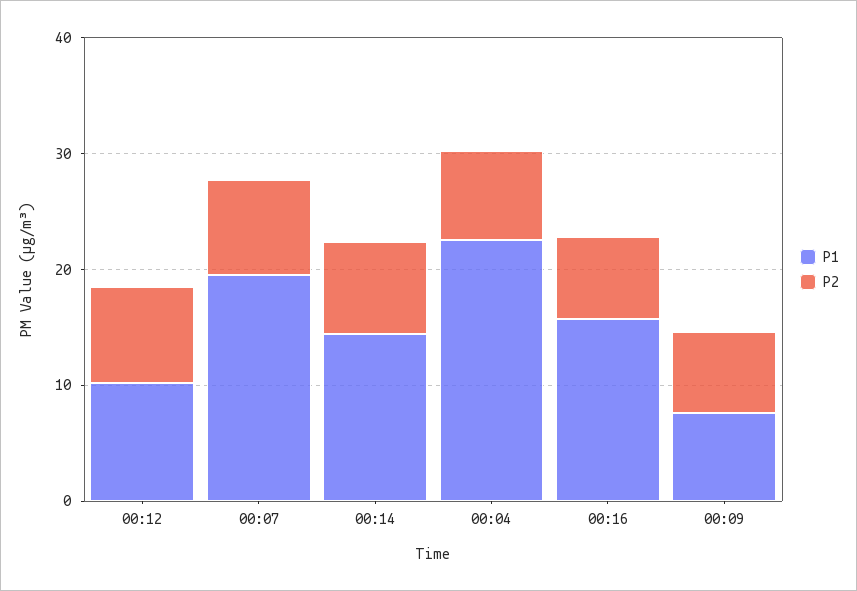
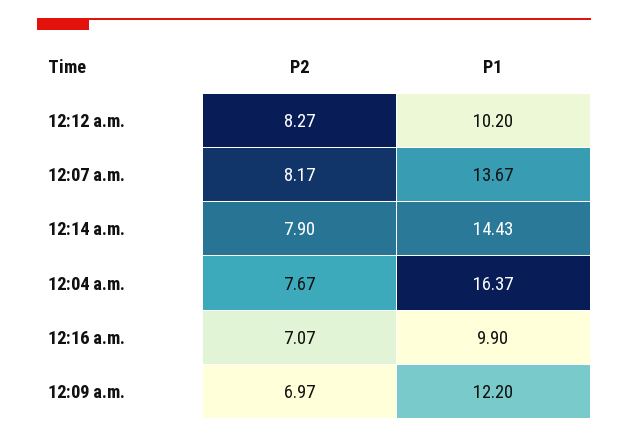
  {
    "P1": {
      "00:12": 10.2,
-     "00:07": 20,
+     "00:07": 13.67,
      "00:14": 14.43,
-     "00:04": 22,
+     "00:04": 16.37,
-     "00:16": 16,
+     "00:16": 9.9,
-     "00:09": 8
+     "00:09": 12.2
    },
    "P2": {
      "00:12": 8.27,
      "00:07": 8.17,
      "00:14": 7.9,
      "00:04": 7.67,
      "00:16": 7.07,
      "00:09": 6.97
    }
  }

